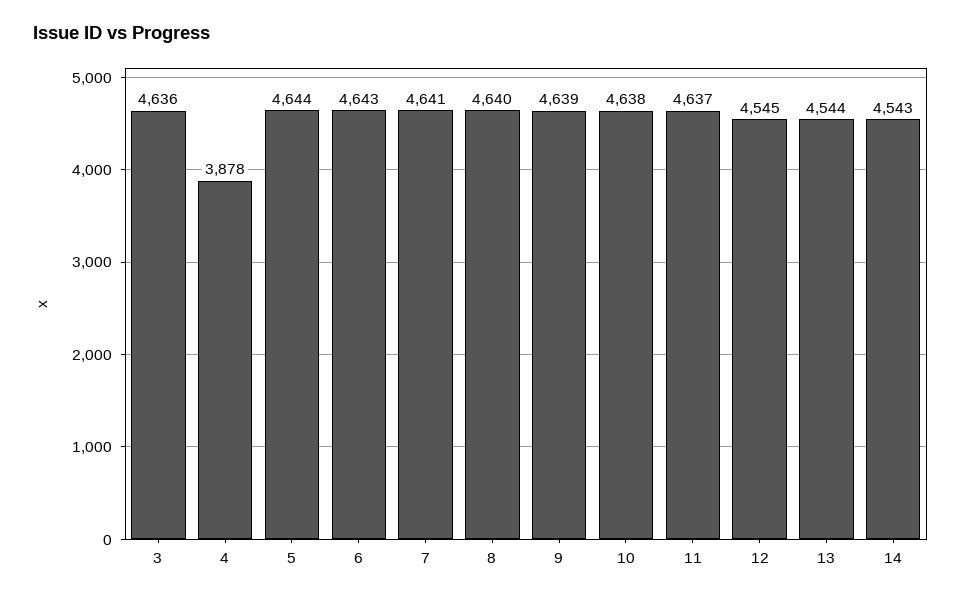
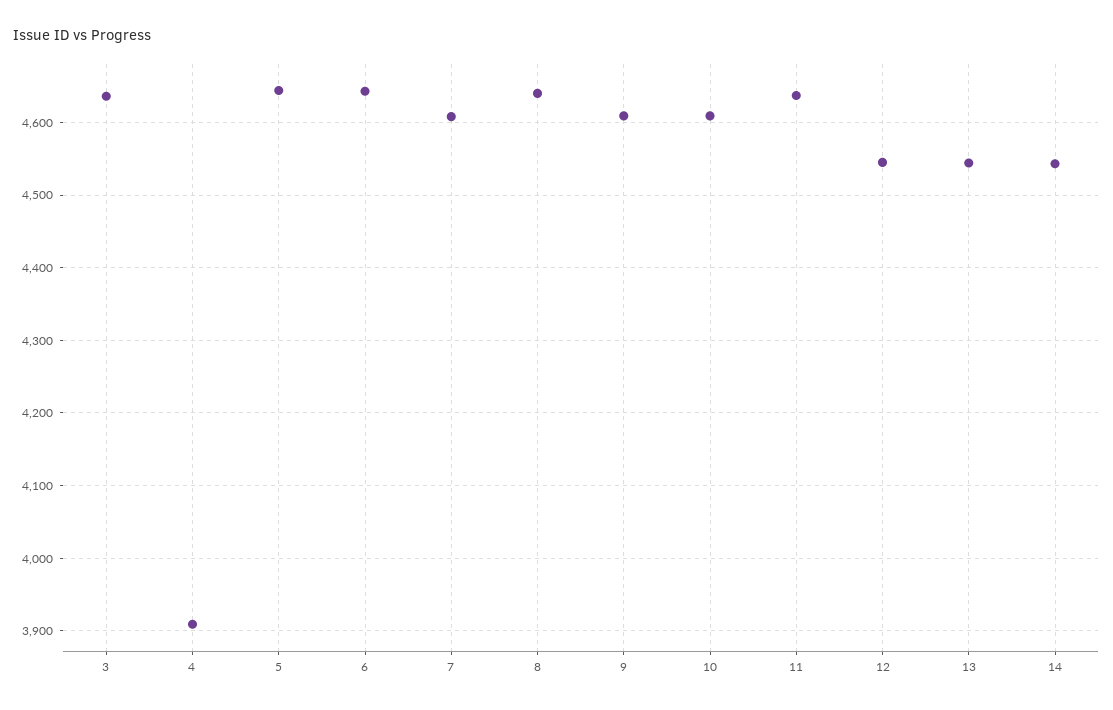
  {
    "3": 4636,
-   "4": 3878,
+   "4": 3910,
    "5": 4644,
    "6": 4643,
-   "7": 4641,
+   "7": 4610,
    "8": 4640,
-   "9": 4639,
+   "9": 4610,
-   "10": 4638,
+   "10": 4610,
    "11": 4637,
    "12": 4545,
    "13": 4544,
    "14": 4543
  }

